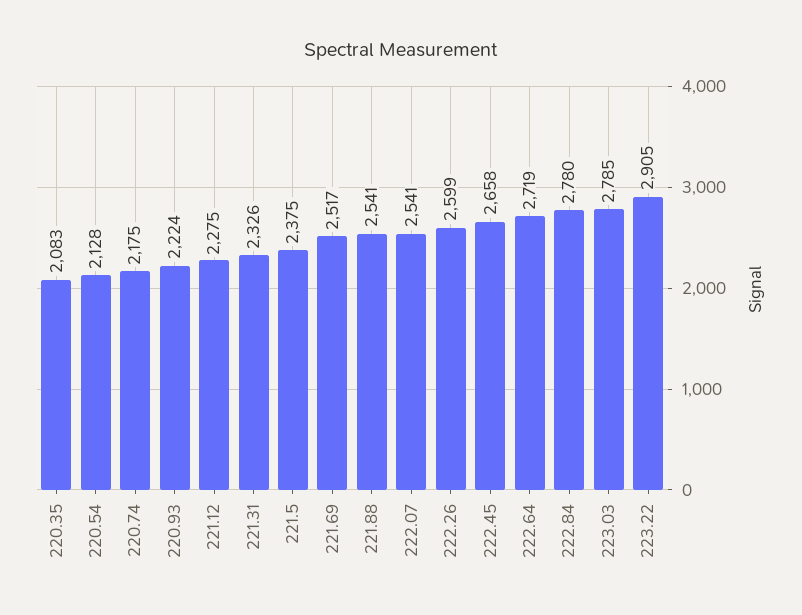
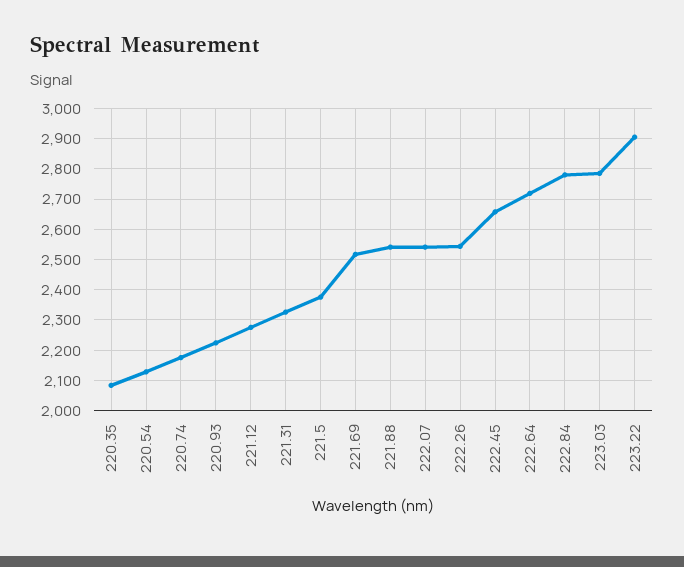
  {
    "220.35": 2083,
    "220.54": 2128,
    "220.74": 2175,
    "220.93": 2224,
    "221.12": 2275,
    "221.31": 2326,
    "221.5": 2375,
    "221.69": 2517,
    "221.88": 2541,
    "222.07": 2541,
-   "222.26": 2599,
+   "222.26": 2540,
    "222.45": 2658,
    "222.64": 2719,
    "222.84": 2780,
    "223.03": 2785,
    "223.22": 2905
  }

